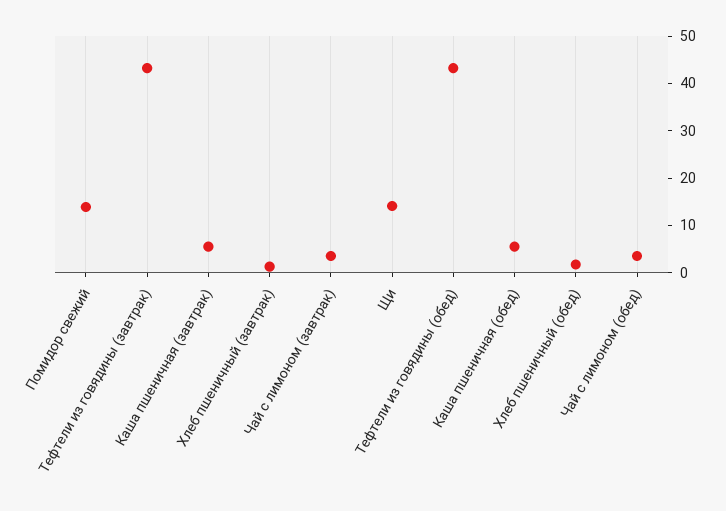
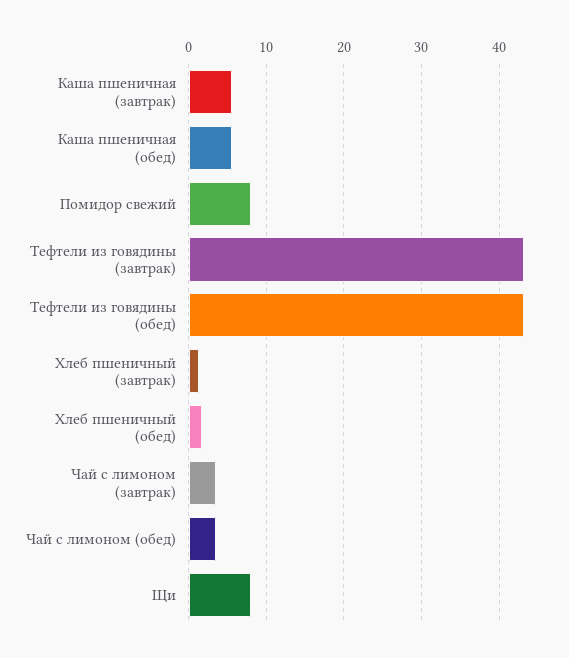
  {
-   "Помидор свежий": 14,
+   "Помидор свежий": 8,
    "Тефтели из говядины (завтрак)": 43,
    "Каша пшеничная (завтрак)": 6,
    "Хлеб пшеничный (завтрак)": 1,
    "Чай с лимоном (завтрак)": 4,
-   "Щи": 14,
+   "Щи": 8,
    "Тефтели из говядины (обед)": 43,
    "Каша пшеничная (обед)": 6,
    "Хлеб пшеничный (обед)": 2,
    "Чай с лимоном (обед)": 4
  }

